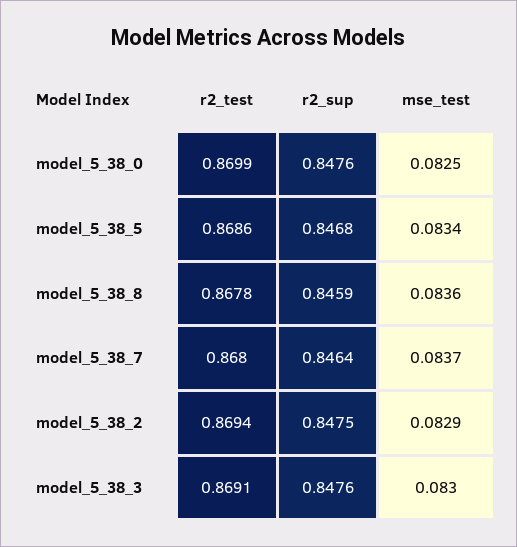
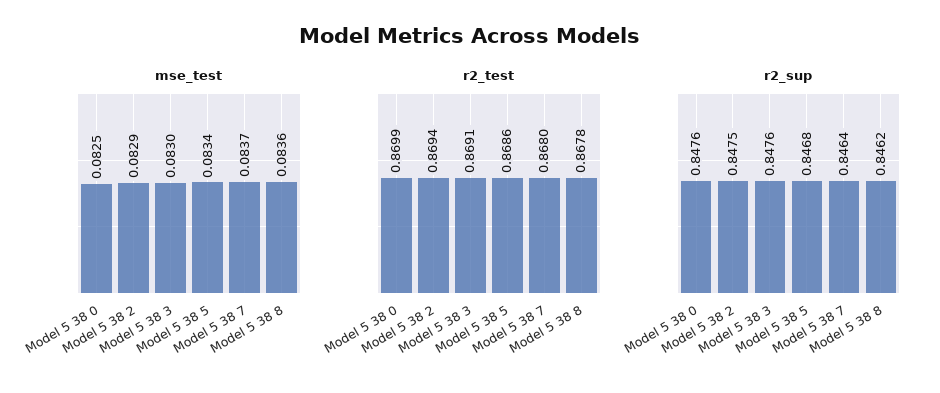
  {
    "r2_test": {
      "model_5_38_0": 0.8699,
      "model_5_38_5": 0.8686,
      "model_5_38_8": 0.8678,
      "model_5_38_7": 0.868,
      "model_5_38_2": 0.8694,
      "model_5_38_3": 0.8691
    },
    "r2_sup": {
      "model_5_38_0": 0.8476,
      "model_5_38_5": 0.8468,
-     "model_5_38_8": 0.8459,
+     "model_5_38_8": 0.8462,
      "model_5_38_7": 0.8464,
      "model_5_38_2": 0.8475,
      "model_5_38_3": 0.8476
    },
    "mse_test": {
      "model_5_38_0": 0.0825,
      "model_5_38_5": 0.0834,
      "model_5_38_8": 0.0836,
      "model_5_38_7": 0.0837,
      "model_5_38_2": 0.0829,
      "model_5_38_3": 0.083
    }
  }

